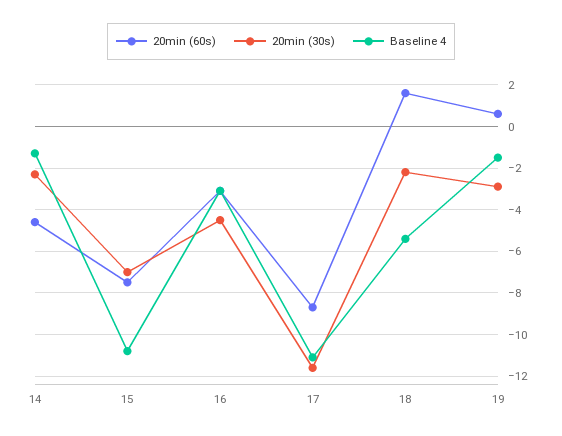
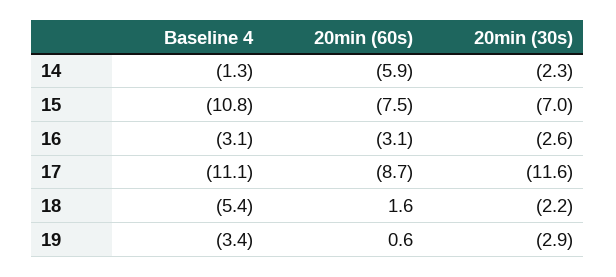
  {
    "20min (60s)": {
-     "14": -4.5,
+     "14": -5.9,
      "15": -7.5,
      "16": -3.1,
      "17": -8.7,
      "18": 1.6,
      "19": 0.6
    },
    "20min (30s)": {
      "14": -2.3,
      "15": -7,
-     "16": -4.5,
+     "16": -2.6,
      "17": -11.6,
      "18": -2.2,
      "19": -2.9
    },
    "Baseline 4": {
      "14": -1.3,
      "15": -10.8,
      "16": -3.1,
      "17": -11.1,
      "18": -5.4,
-     "19": -1.5
+     "19": -3.4
    }
  }

